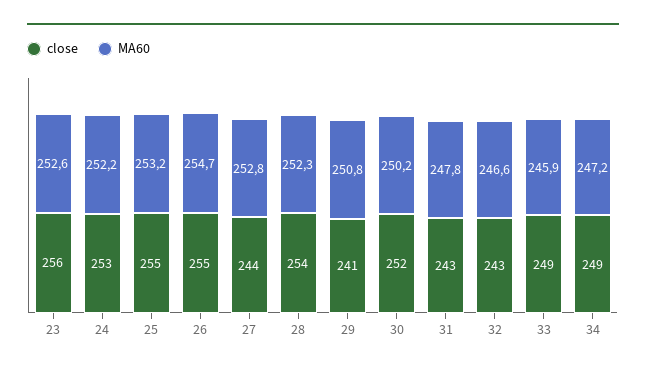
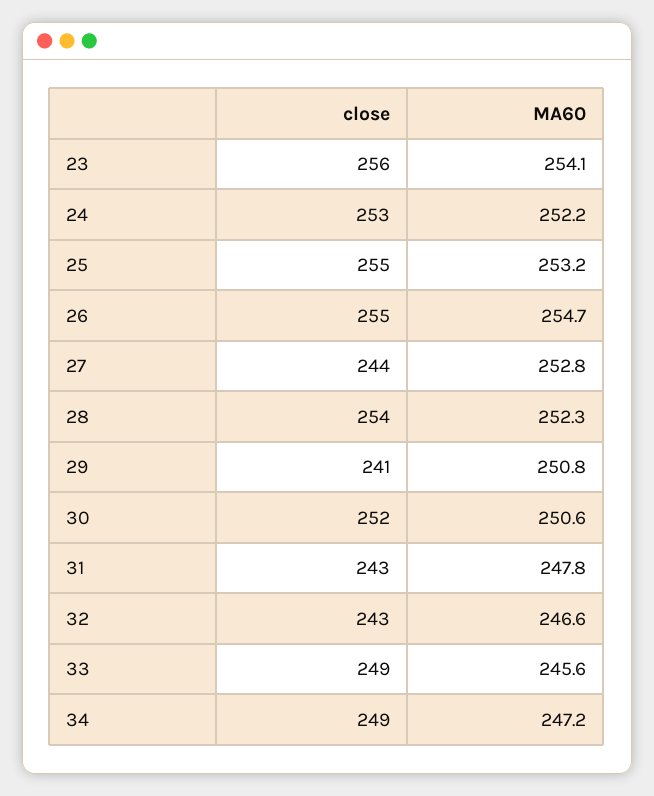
  {
    "close": {
      "23": 256,
      "24": 253,
      "25": 255,
      "26": 255,
      "27": 244,
      "28": 254,
      "29": 241,
      "30": 252,
      "31": 243,
      "32": 243,
      "33": 249,
      "34": 249
    },
    "MA60": {
-     "23": 252.6,
+     "23": 254.1,
      "24": 252.2,
      "25": 253.2,
      "26": 254.7,
      "27": 252.8,
      "28": 252.3,
      "29": 250.8,
-     "30": 250.2,
+     "30": 250.6,
      "31": 247.8,
      "32": 246.6,
-     "33": 245.9,
+     "33": 245.6,
      "34": 247.2
    }
  }

